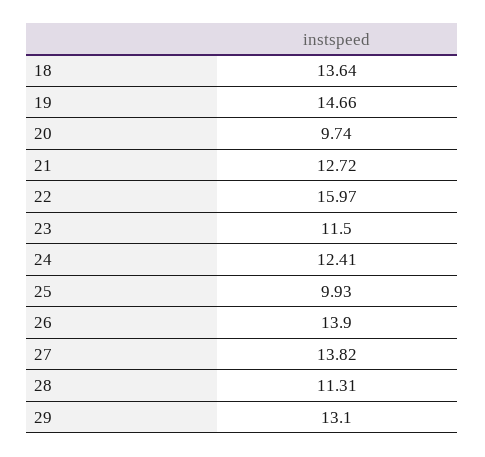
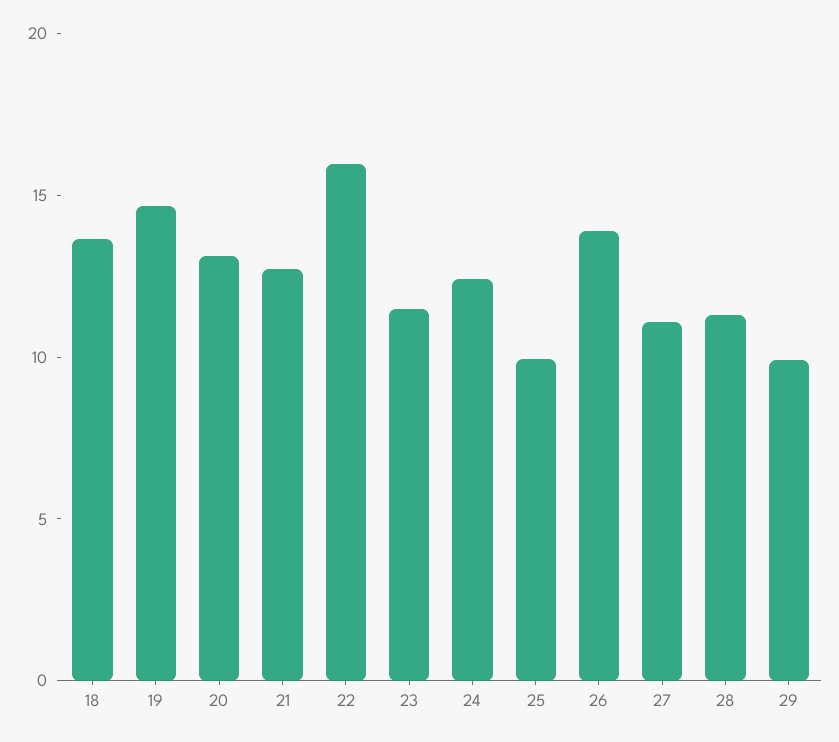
  {
    "18": 13.64,
    "19": 14.66,
-   "20": 9.74,
+   "20": 13,
    "21": 12.72,
    "22": 15.97,
    "23": 11.5,
    "24": 12.41,
    "25": 9.93,
    "26": 13.9,
-   "27": 13.82,
+   "27": 11,
    "28": 11.31,
-   "29": 13.1
+   "29": 10
  }

